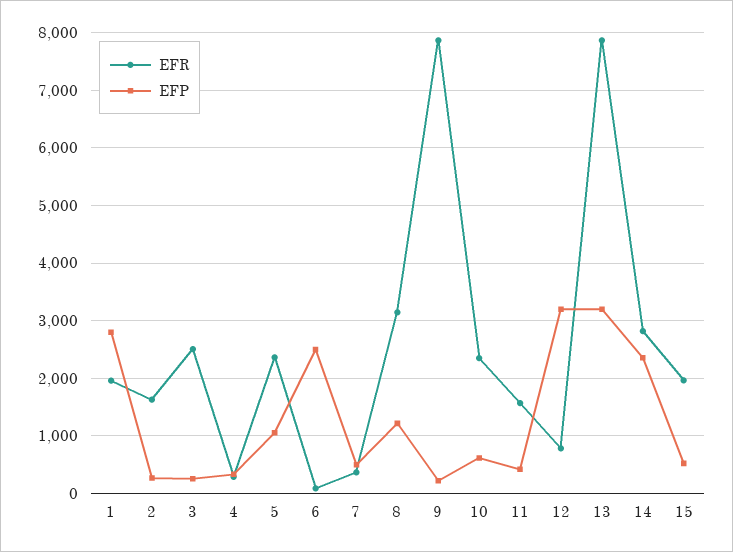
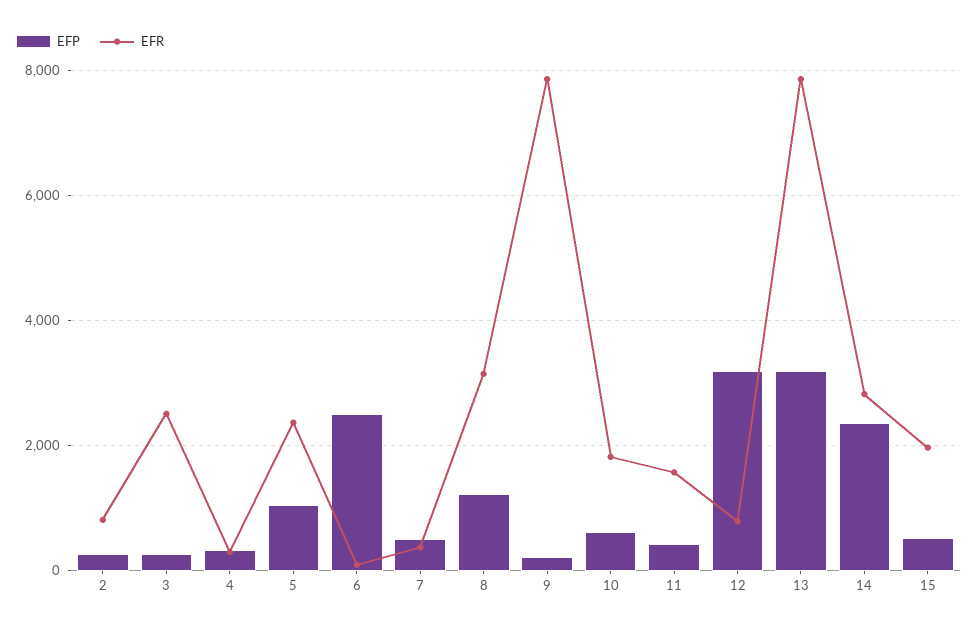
  {
    "EFR": {
-     "1": 2000,
-     "2": 1600,
+     "2": 800,
      "3": 2600,
      "4": 200,
      "5": 2400,
      "6": 0,
      "7": 400,
      "8": 3200,
      "9": 7800,
-     "10": 2400,
+     "10": 1800,
      "11": 1600,
      "12": 800,
      "13": 7800,
      "14": 2800,
      "15": 2000
    },
    "EFP": {
-     "1": 2800,
      "2": 200,
      "3": 200,
      "4": 400,
      "5": 1000,
      "6": 2600,
      "7": 600,
      "8": 1200,
      "9": 200,
      "10": 600,
      "11": 400,
      "12": 3200,
      "13": 3200,
      "14": 2400,
      "15": 600
    }
  }

